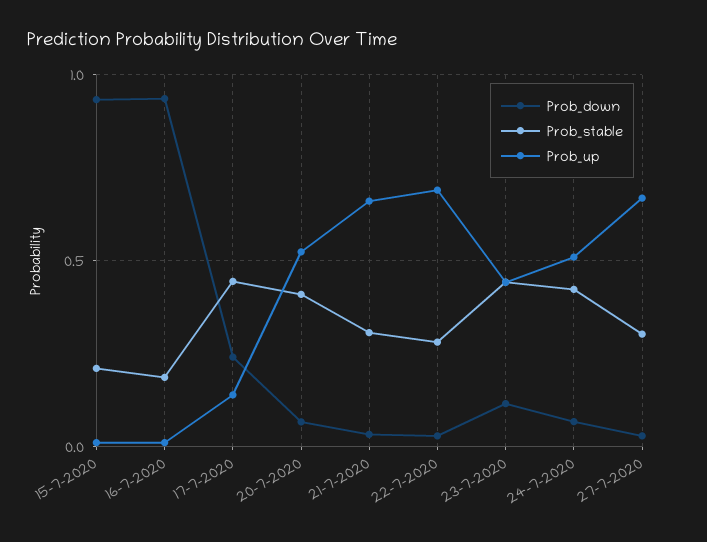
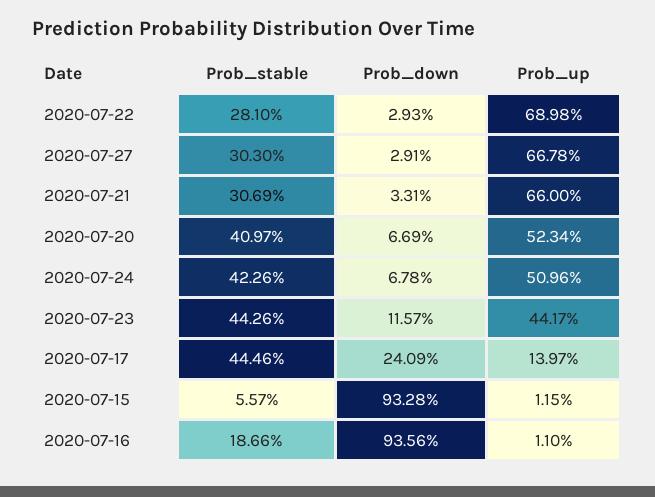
  {
    "Prob_down": {
      "15-7-2020": 0.9328,
      "16-7-2020": 0.9356,
      "17-7-2020": 0.2409,
      "20-7-2020": 0.0669,
      "21-7-2020": 0.0331,
      "22-7-2020": 0.0293,
      "23-7-2020": 0.1157,
      "24-7-2020": 0.0678,
      "27-7-2020": 0.0291
    },
    "Prob_stable": {
-     "15-7-2020": 0.2,
+     "15-7-2020": 0.0557,
      "16-7-2020": 0.1866,
      "17-7-2020": 0.4446,
      "20-7-2020": 0.4097,
      "21-7-2020": 0.3069,
      "22-7-2020": 0.281,
      "23-7-2020": 0.4426,
      "24-7-2020": 0.4226,
      "27-7-2020": 0.303
    },
    "Prob_up": {
      "15-7-2020": 0.0115,
      "16-7-2020": 0.011,
      "17-7-2020": 0.1397,
      "20-7-2020": 0.5234,
      "21-7-2020": 0.66,
      "22-7-2020": 0.6898,
      "23-7-2020": 0.4417,
      "24-7-2020": 0.5096,
      "27-7-2020": 0.6678
    }
  }

